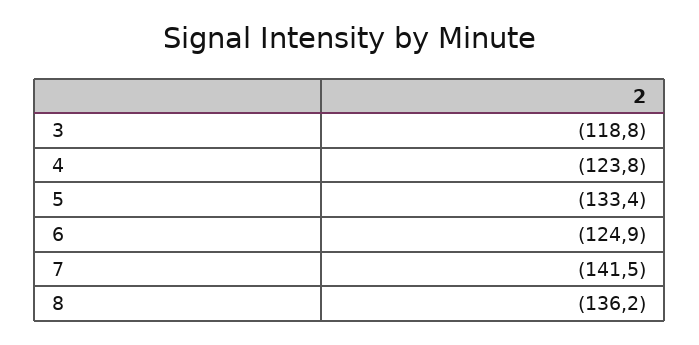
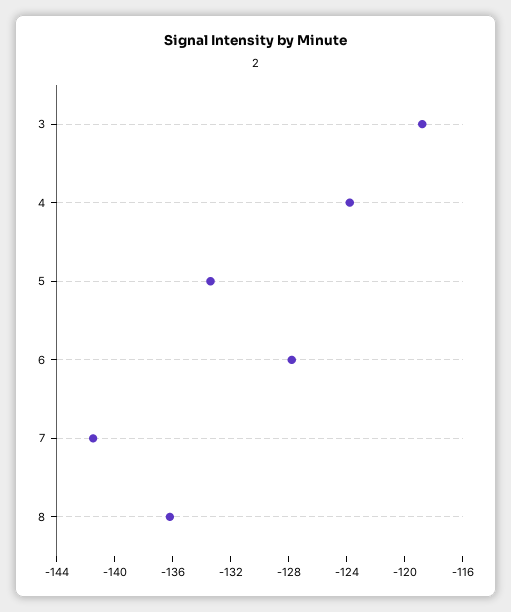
  {
    "3": -118.8,
    "4": -123.8,
    "5": -133.4,
-   "6": -124.9,
+   "6": -128,
    "7": -141.5,
    "8": -136.2
  }

